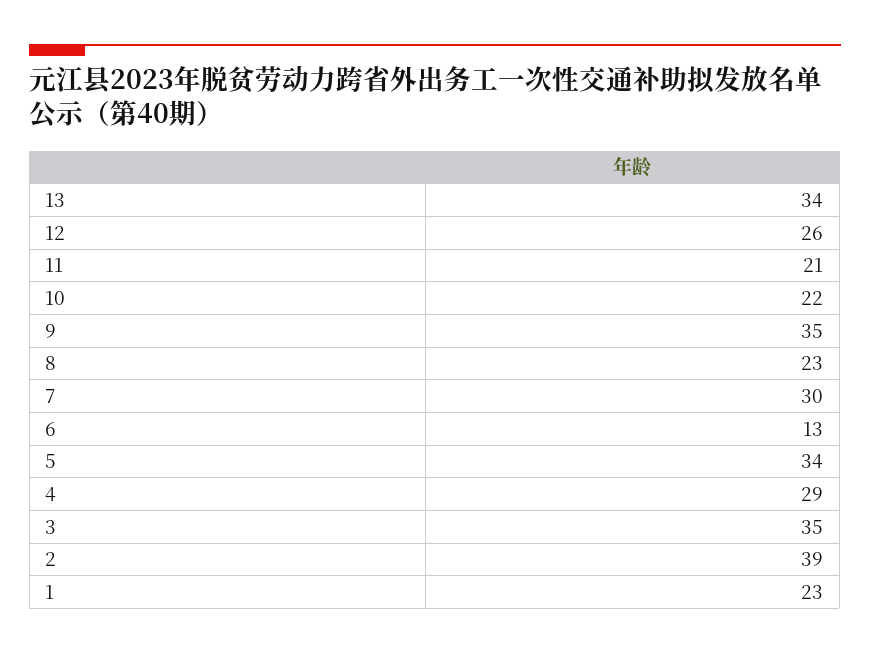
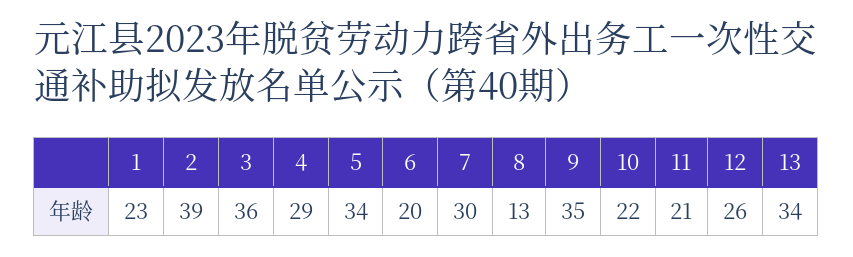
  {
    "13": 34,
    "12": 26,
    "11": 21,
    "10": 22,
    "9": 35,
-   "8": 23,
+   "8": 13,
    "7": 30,
-   "6": 13,
+   "6": 20,
    "5": 34,
    "4": 29,
-   "3": 35,
+   "3": 36,
    "2": 39,
    "1": 23
  }

